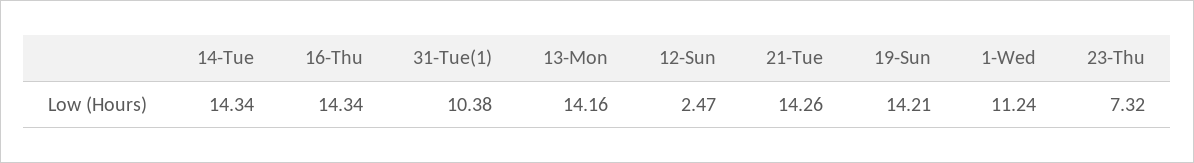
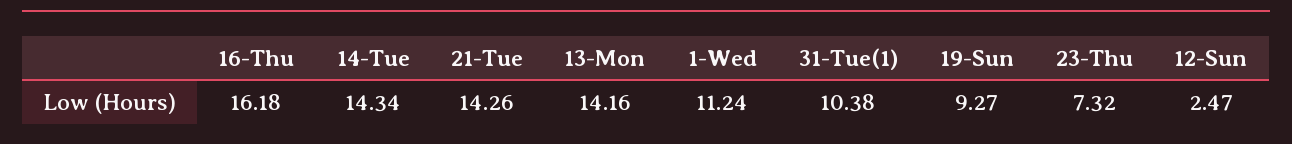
  {
    "14-Tue": 14.34,
-   "16-Thu": 14.34,
+   "16-Thu": 16.18,
    "31-Tue(1)": 10.38,
    "13-Mon": 14.16,
    "12-Sun": 2.47,
    "21-Tue": 14.26,
-   "19-Sun": 14.21,
+   "19-Sun": 9.27,
    "1-Wed": 11.24,
    "23-Thu": 7.32
  }

